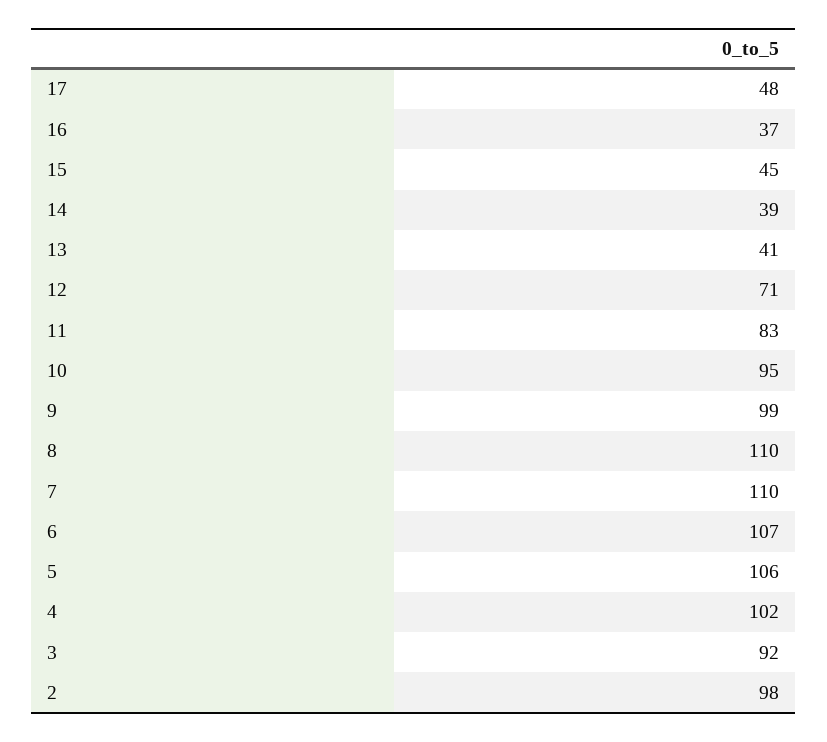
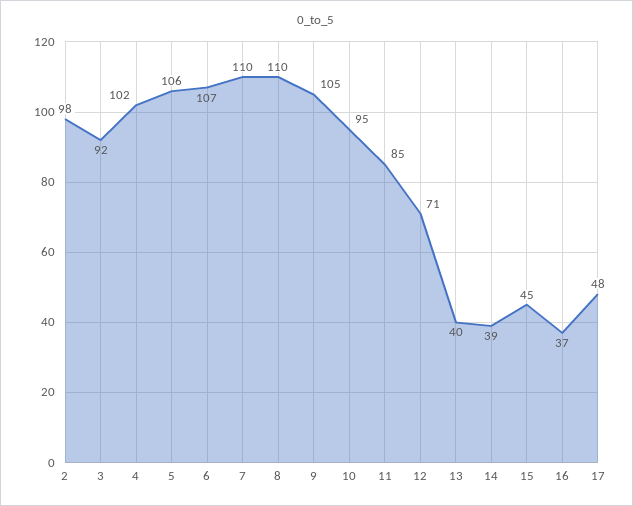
  {
    "17": 48,
    "16": 37,
    "15": 45,
    "14": 39,
-   "13": 41,
+   "13": 40,
    "12": 71,
-   "11": 83,
+   "11": 85,
    "10": 95,
-   "9": 99,
+   "9": 105,
    "8": 110,
    "7": 110,
    "6": 107,
    "5": 106,
    "4": 102,
    "3": 92,
    "2": 98
  }

